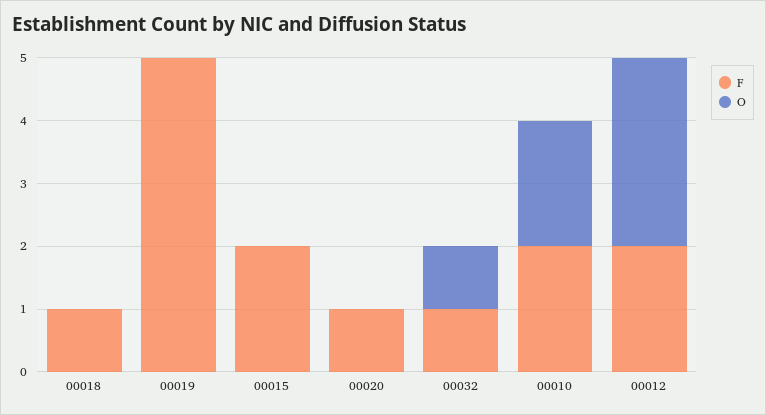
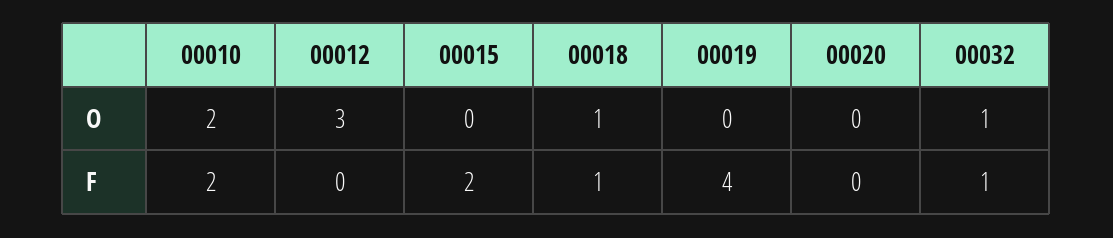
  {
    "F": {
      "00018": 1,
-     "00019": 5,
+     "00019": 4,
      "00015": 2,
-     "00020": 1,
+     "00020": 0,
      "00032": 1,
      "00010": 2,
-     "00012": 2
+     "00012": 0
    },
    "O": {
-     "00018": 0,
+     "00018": 1,
      "00019": 0,
      "00015": 0,
      "00020": 0,
      "00032": 1,
      "00010": 2,
      "00012": 3
    }
  }

